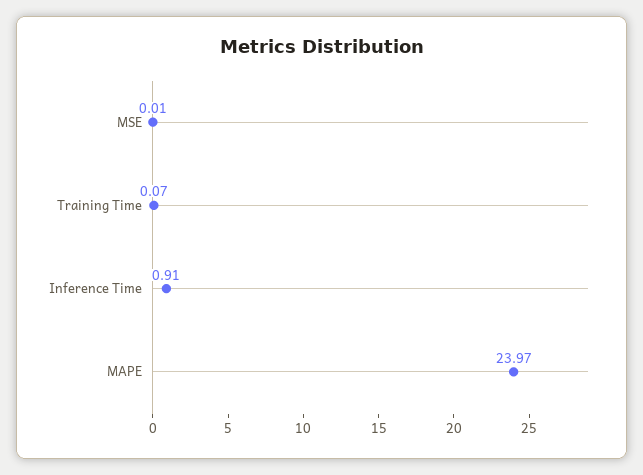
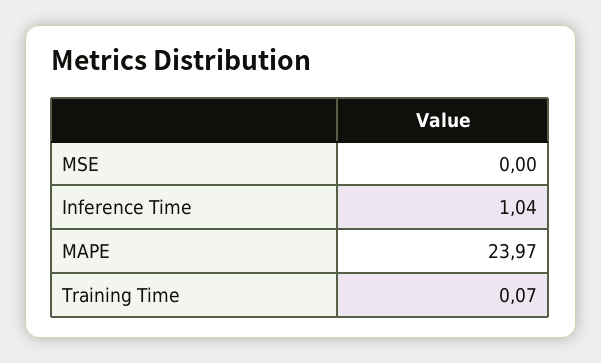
  {
-   "MSE": 0.01,
+   "MSE": 0,
    "Training Time": 0.07,
-   "Inference Time": 0.91,
+   "Inference Time": 1.04,
    "MAPE": 23.97
  }

